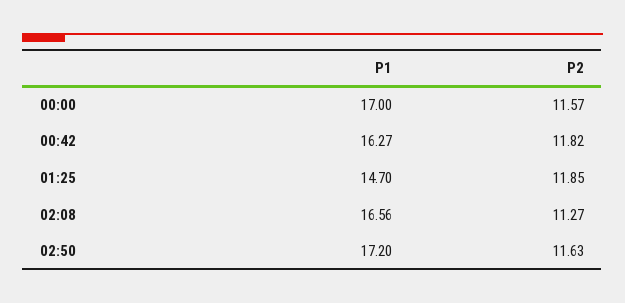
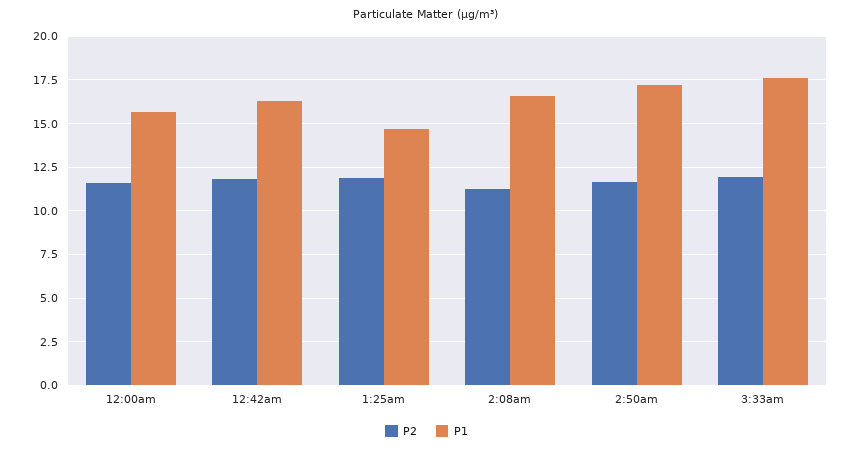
  {
    "P1": {
-     "00:00": 17,
+     "00:00": 15.5,
      "00:42": 16.27,
      "01:25": 14.7,
      "02:08": 16.56,
-     "02:50": 17.2
+     "02:50": 17.2,
+     "3:33am": 17.5
    },
    "P2": {
      "00:00": 11.57,
      "00:42": 11.82,
      "01:25": 11.85,
      "02:08": 11.27,
-     "02:50": 11.63
+     "02:50": 11.63,
+     "3:33am": 12
    }
  }

